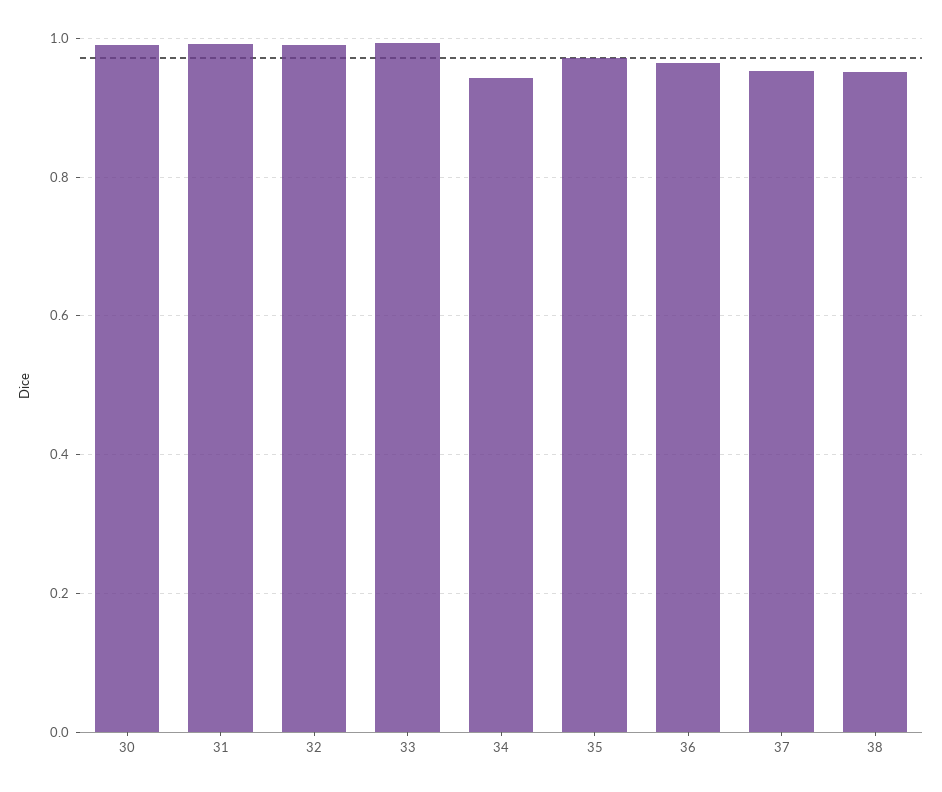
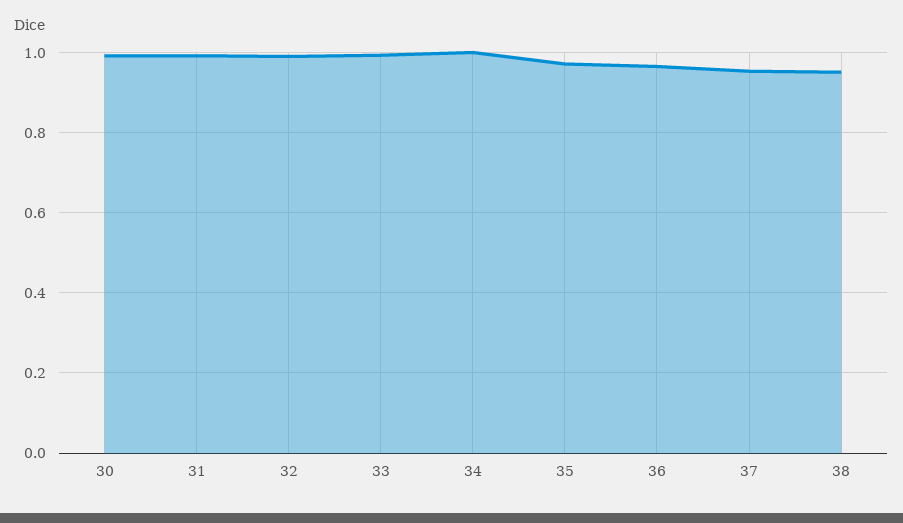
  {
    "30": 1,
    "31": 1,
    "32": 1,
    "33": 1,
-   "34": 0.94,
+   "34": 1,
    "35": 0.98,
    "36": 0.96,
    "37": 0.96,
    "38": 0.96
  }

